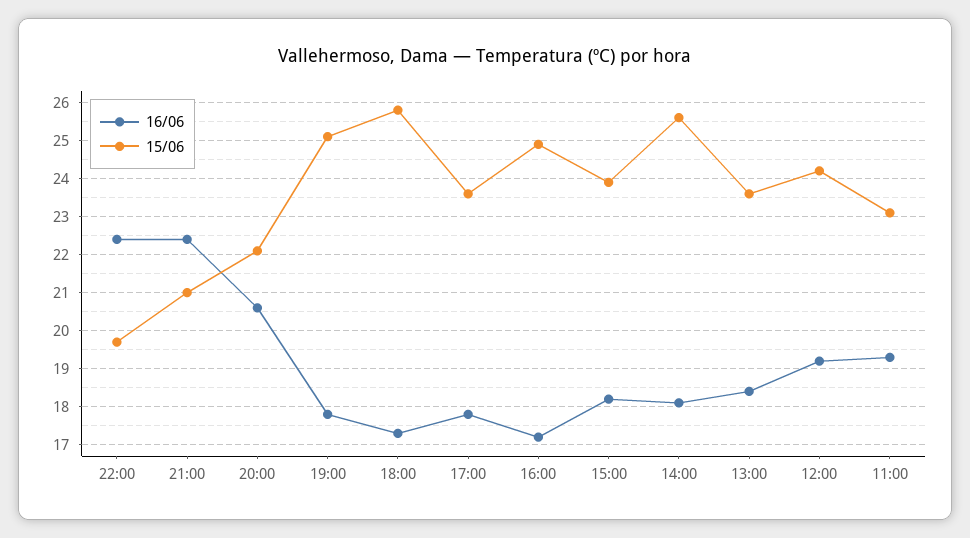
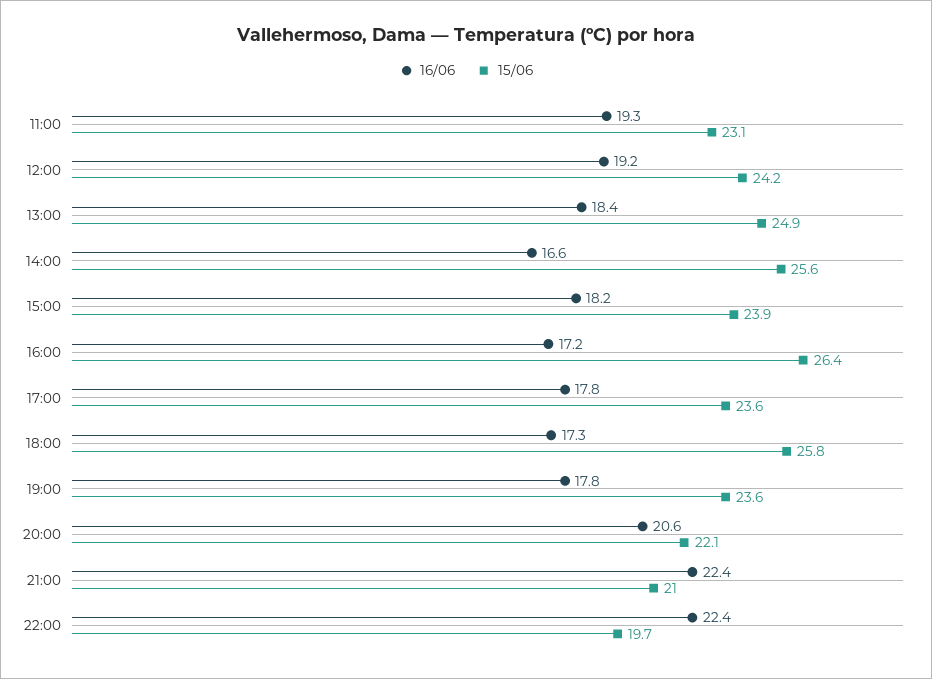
  {
    "16/06": {
      "22:00": 22.4,
      "21:00": 22.4,
      "20:00": 20.6,
      "19:00": 17.8,
      "18:00": 17.3,
      "17:00": 17.8,
      "16:00": 17.2,
      "15:00": 18.2,
-     "14:00": 18,
+     "14:00": 16.6,
      "13:00": 18.4,
      "12:00": 19.2,
      "11:00": 19.3
    },
    "15/06": {
      "22:00": 19.7,
      "21:00": 21,
      "20:00": 22.1,
-     "19:00": 25,
+     "19:00": 23.6,
      "18:00": 25.8,
      "17:00": 23.6,
-     "16:00": 25,
+     "16:00": 26.4,
      "15:00": 23.9,
      "14:00": 25.6,
-     "13:00": 23.5,
+     "13:00": 24.9,
      "12:00": 24.2,
      "11:00": 23.1
    }
  }

